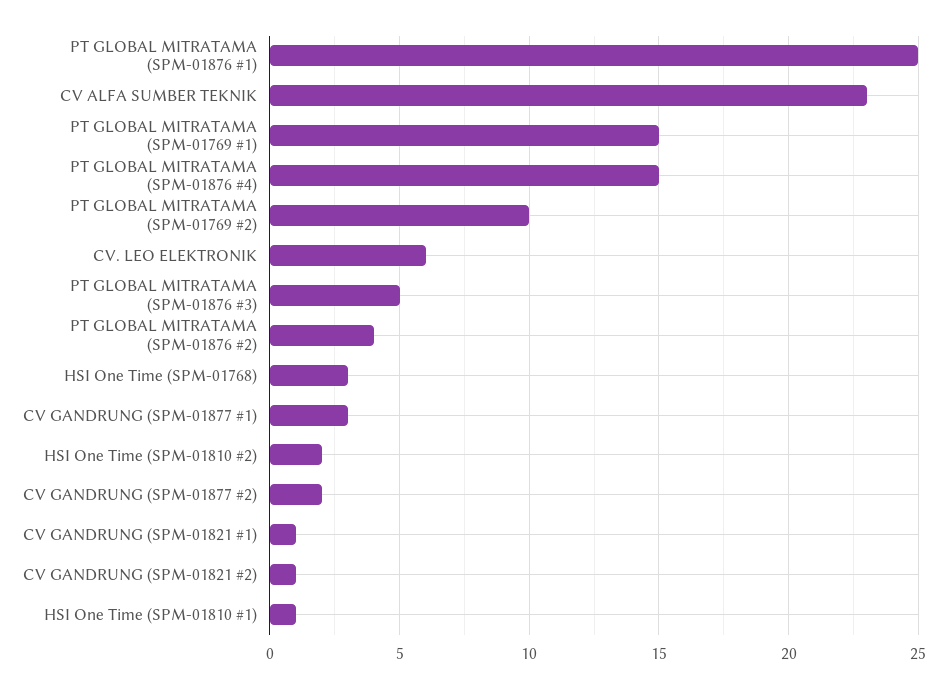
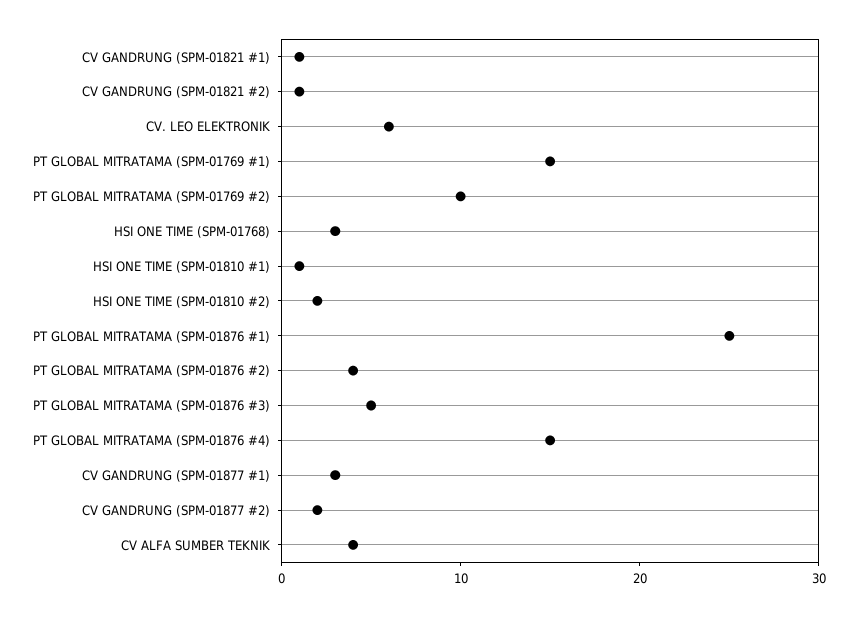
  {
    "PT GLOBAL MITRATAMA (SPM-01876 #1)": 25,
-   "CV ALFA SUMBER TEKNIK": 23,
+   "CV ALFA SUMBER TEKNIK": 4,
    "PT GLOBAL MITRATAMA (SPM-01769 #1)": 15,
    "PT GLOBAL MITRATAMA (SPM-01876 #4)": 15,
    "PT GLOBAL MITRATAMA (SPM-01769 #2)": 10,
    "CV. LEO ELEKTRONIK": 6,
    "PT GLOBAL MITRATAMA (SPM-01876 #3)": 5,
    "PT GLOBAL MITRATAMA (SPM-01876 #2)": 4,
    "HSI One Time (SPM-01768)": 3,
    "CV GANDRUNG (SPM-01877 #1)": 3,
    "HSI One Time (SPM-01810 #2)": 2,
    "CV GANDRUNG (SPM-01877 #2)": 2,
    "CV GANDRUNG (SPM-01821 #1)": 1,
    "CV GANDRUNG (SPM-01821 #2)": 1,
    "HSI One Time (SPM-01810 #1)": 1
  }

